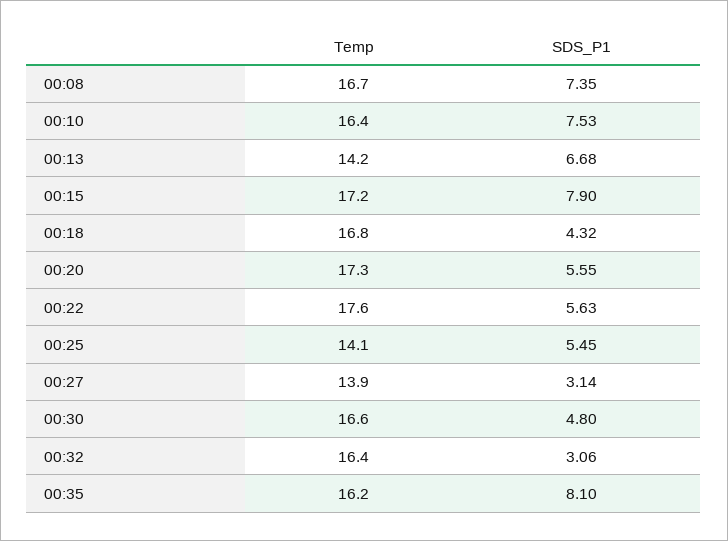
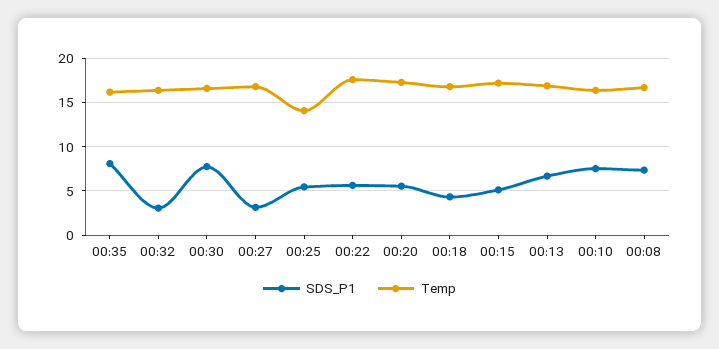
  {
    "Temp": {
      "00:08": 16.7,
      "00:10": 16.4,
-     "00:13": 14.2,
+     "00:13": 17,
      "00:15": 17.2,
      "00:18": 16.8,
      "00:20": 17.3,
      "00:22": 17.6,
      "00:25": 14.1,
-     "00:27": 13.9,
+     "00:27": 17,
      "00:30": 16.6,
      "00:32": 16.4,
      "00:35": 16.2
    },
    "SDS_P1": {
      "00:08": 7.35,
      "00:10": 7.53,
      "00:13": 6.68,
-     "00:15": 7.9,
+     "00:15": 5,
      "00:18": 4.32,
      "00:20": 5.55,
      "00:22": 5.63,
      "00:25": 5.45,
      "00:27": 3.14,
-     "00:30": 4.8,
+     "00:30": 8,
      "00:32": 3.06,
      "00:35": 8.1
    }
  }

